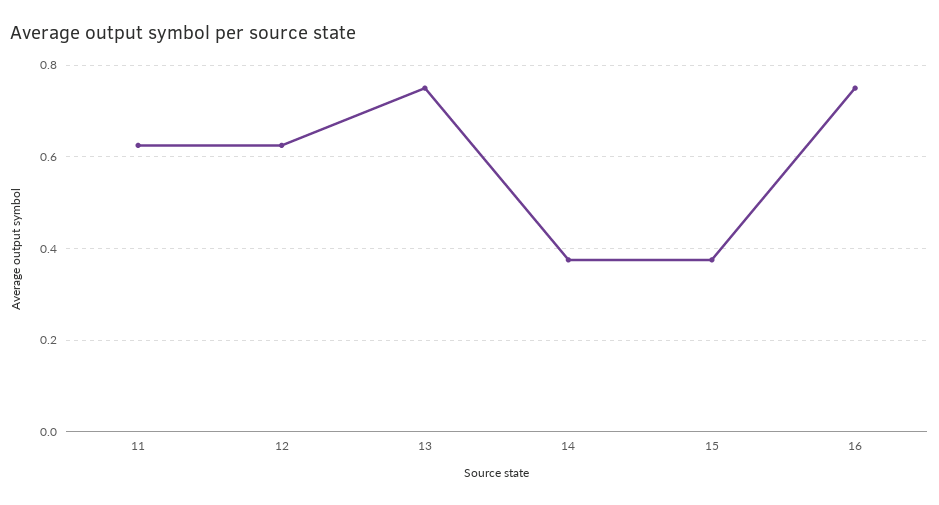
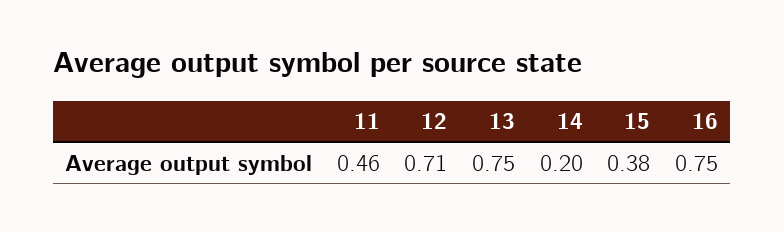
  {
-   "11": 0.62,
+   "11": 0.46,
-   "12": 0.62,
+   "12": 0.71,
    "13": 0.75,
-   "14": 0.38,
+   "14": 0.2,
    "15": 0.38,
    "16": 0.75
  }

